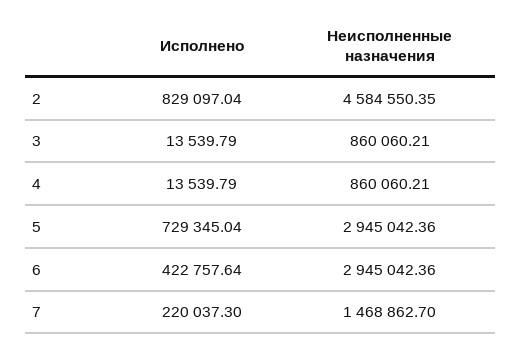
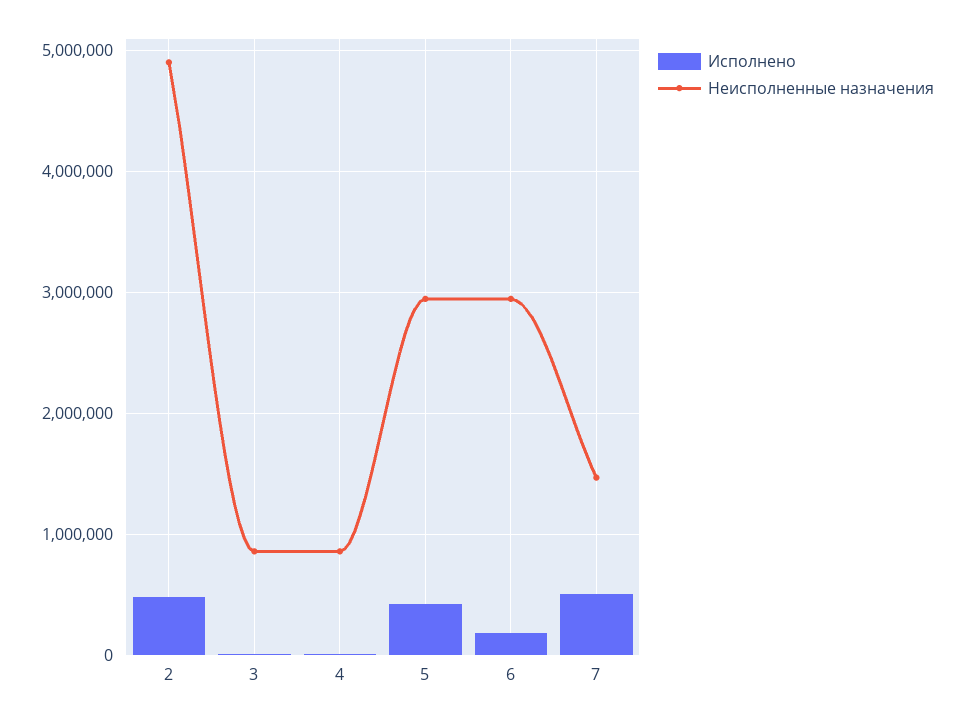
  {
    "Исполнено": {
-     "2": 829097.04,
+     "2": 500000,
      "3": 13539.79,
      "4": 13539.79,
-     "5": 729345.04,
+     "5": 400000,
-     "6": 422757.64,
+     "6": 200000,
-     "7": 220037.3
+     "7": 500000
    },
    "Неисполненные назначения": {
-     "2": 4584550.35,
+     "2": 4900000,
      "3": 860060.21,
      "4": 860060.21,
      "5": 2945042.36,
      "6": 2945042.36,
      "7": 1468862.7
    }
  }

